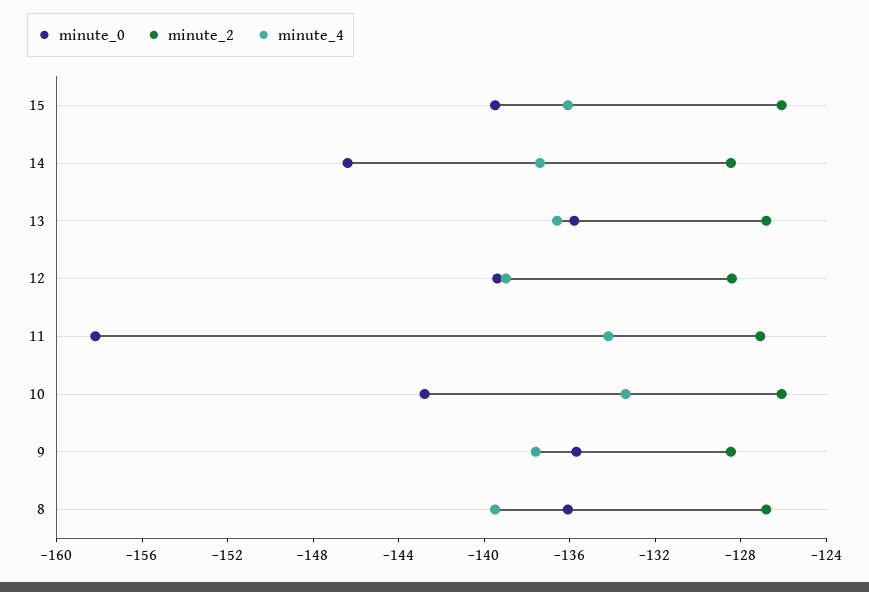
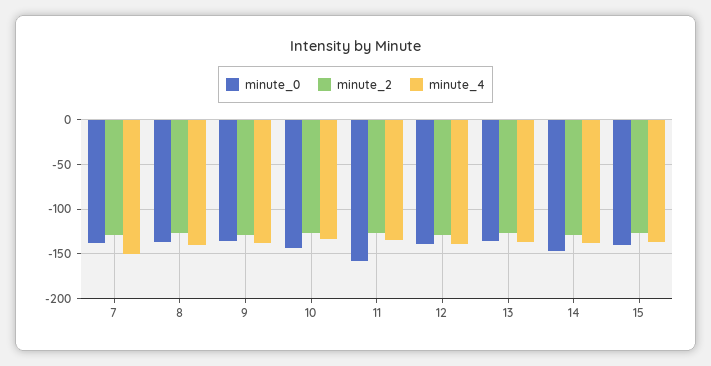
  {
    "minute_0": {
      "15": -140,
      "14": -146,
      "13": -136,
      "12": -139,
      "11": -158,
      "10": -143,
      "9": -136,
-     "8": -136
+     "8": -136,
+     "7": -140
    },
    "minute_2": {
      "15": -126,
      "14": -128,
      "13": -127,
      "12": -128,
      "11": -127,
      "10": -126,
      "9": -128,
-     "8": -127
+     "8": -127,
+     "7": -130
    },
    "minute_4": {
      "15": -136,
      "14": -137,
      "13": -137,
      "12": -139,
      "11": -134,
      "10": -133,
      "9": -138,
-     "8": -140
+     "8": -140,
+     "7": -150
    }
  }

